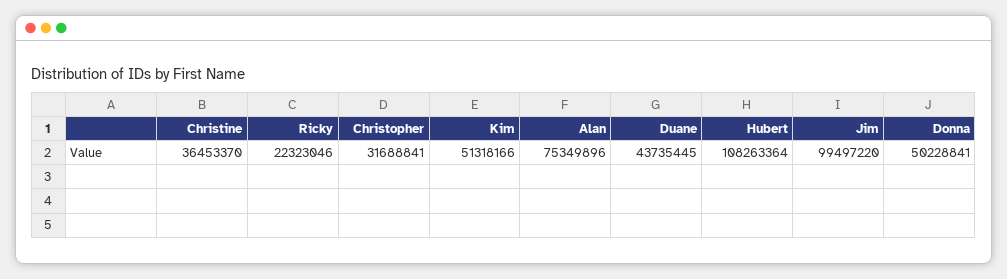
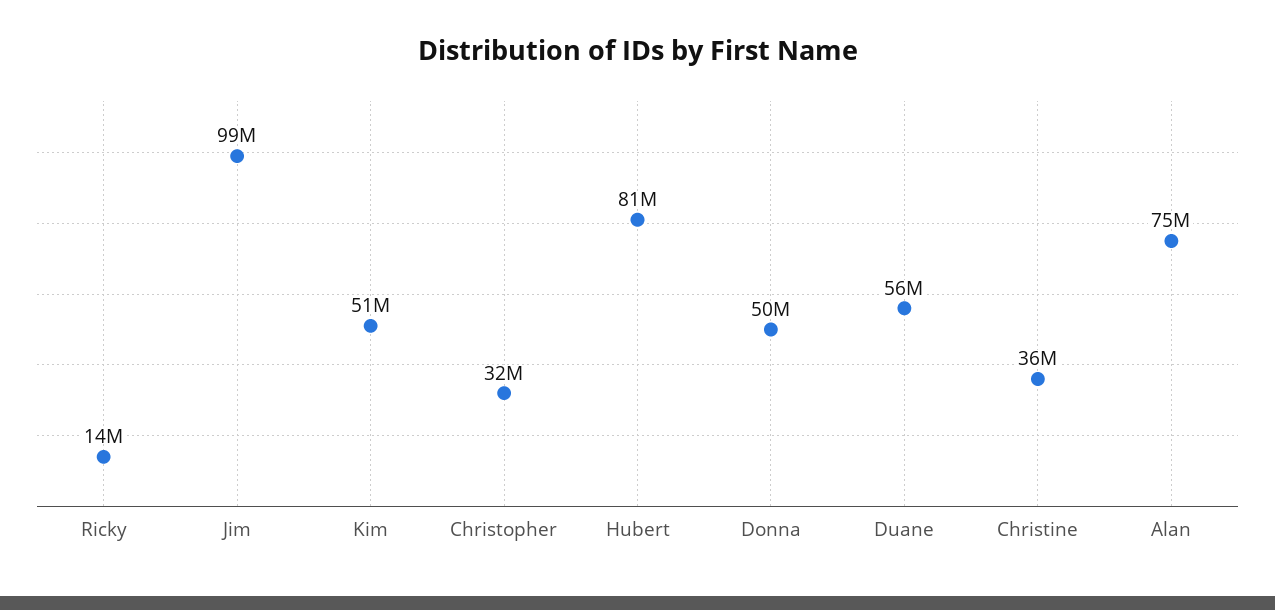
  {
    "Christine": 36453370,
-   "Ricky": 22323046,
+   "Ricky": 14000000,
    "Christopher": 31688841,
    "Kim": 51318166,
    "Alan": 75349896,
-   "Duane": 43735445,
+   "Duane": 56000000,
-   "Hubert": 108263364,
+   "Hubert": 81000000,
    "Jim": 99497220,
    "Donna": 50228841
  }

